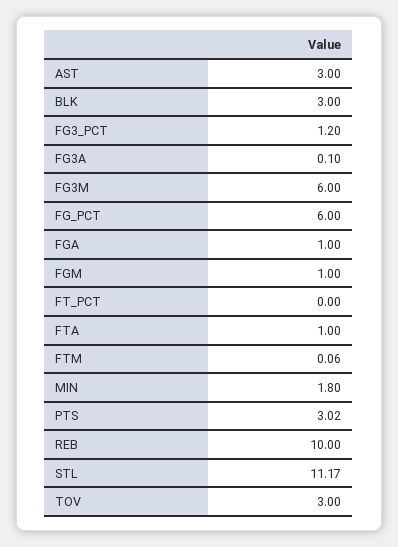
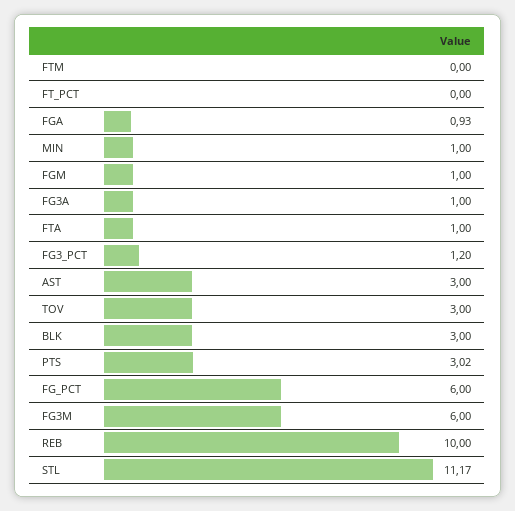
  {
    "AST": 3,
    "BLK": 3,
    "FG3_PCT": 1.2,
-   "FG3A": 0.1,
+   "FG3A": 1,
    "FG3M": 6,
    "FG_PCT": 6,
-   "FGA": 1,
+   "FGA": 0.93,
    "FGM": 1,
    "FT_PCT": 0,
    "FTA": 1,
-   "FTM": 0.06,
+   "FTM": 0,
-   "MIN": 1.8,
+   "MIN": 1,
    "PTS": 3.02,
    "REB": 10,
    "STL": 11.17,
    "TOV": 3
  }

